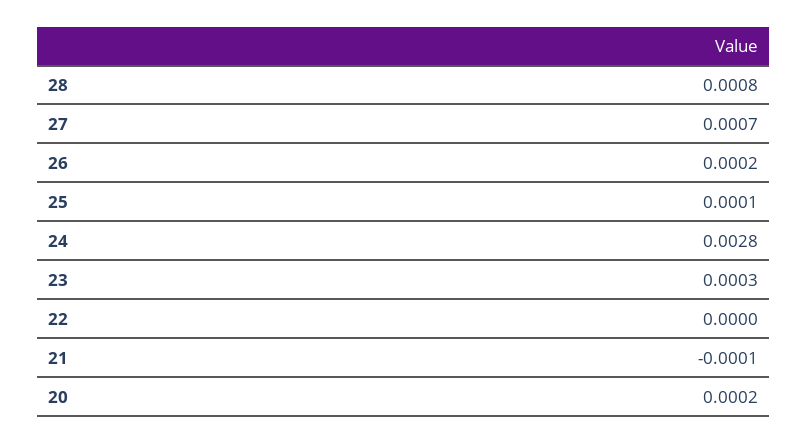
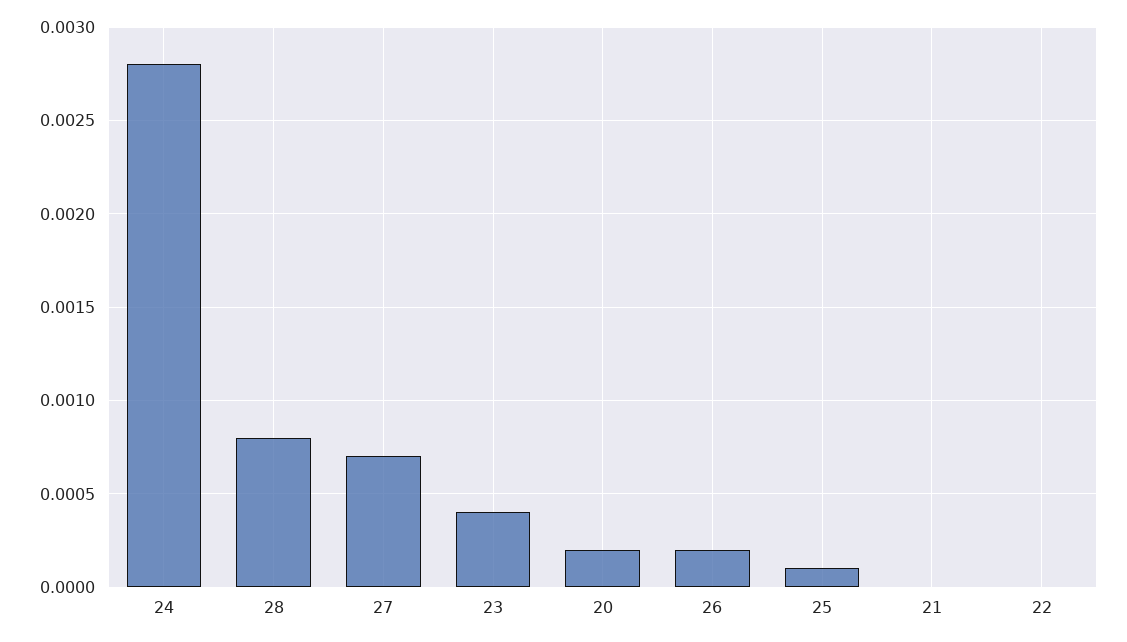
  {
    "28": 0.0008,
    "27": 0.0007,
    "26": 0.0002,
    "25": 0.0001,
    "24": 0.0028,
-   "23": 0.0003,
+   "23": 0.0004,
    "22": 0,
-   "21": -0.0001,
+   "21": 0,
    "20": 0.0002
  }

